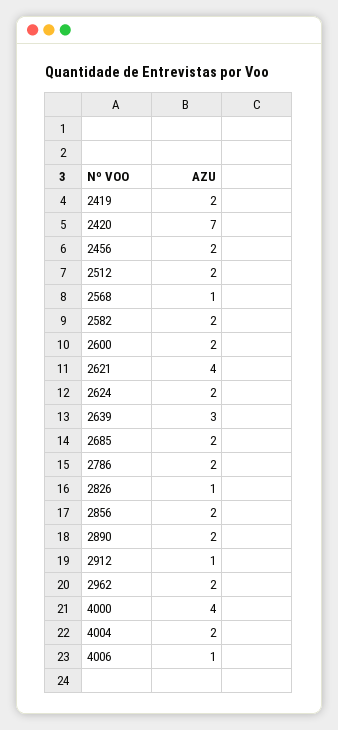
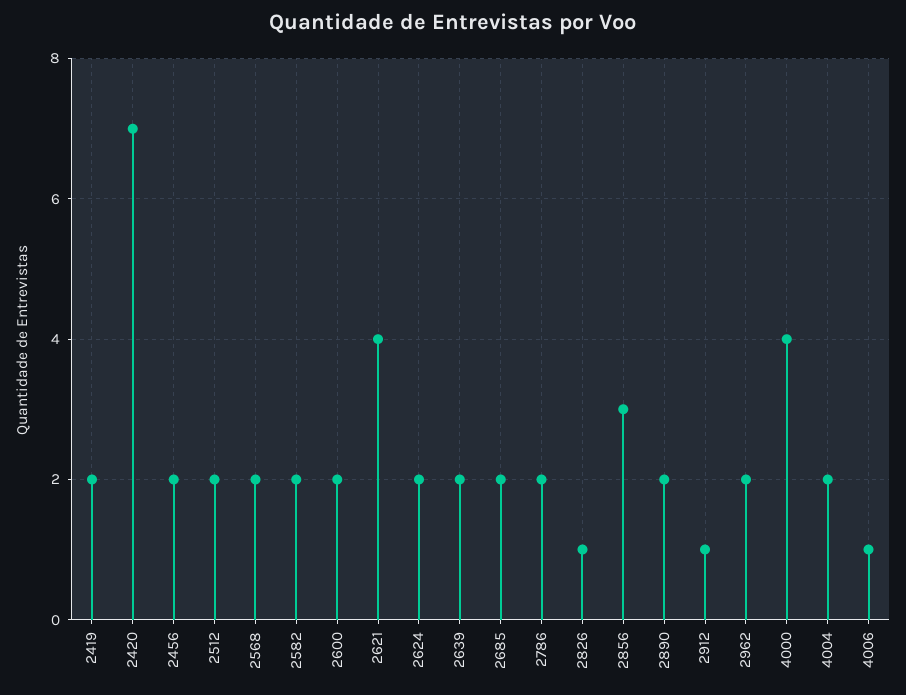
  {
    "2419": 2,
    "2420": 7,
    "2456": 2,
    "2512": 2,
-   "2568": 1,
+   "2568": 2,
    "2582": 2,
    "2600": 2,
    "2621": 4,
    "2624": 2,
-   "2639": 3,
+   "2639": 2,
    "2685": 2,
    "2786": 2,
    "2826": 1,
-   "2856": 2,
+   "2856": 3,
    "2890": 2,
    "2912": 1,
    "2962": 2,
    "4000": 4,
    "4004": 2,
    "4006": 1
  }

